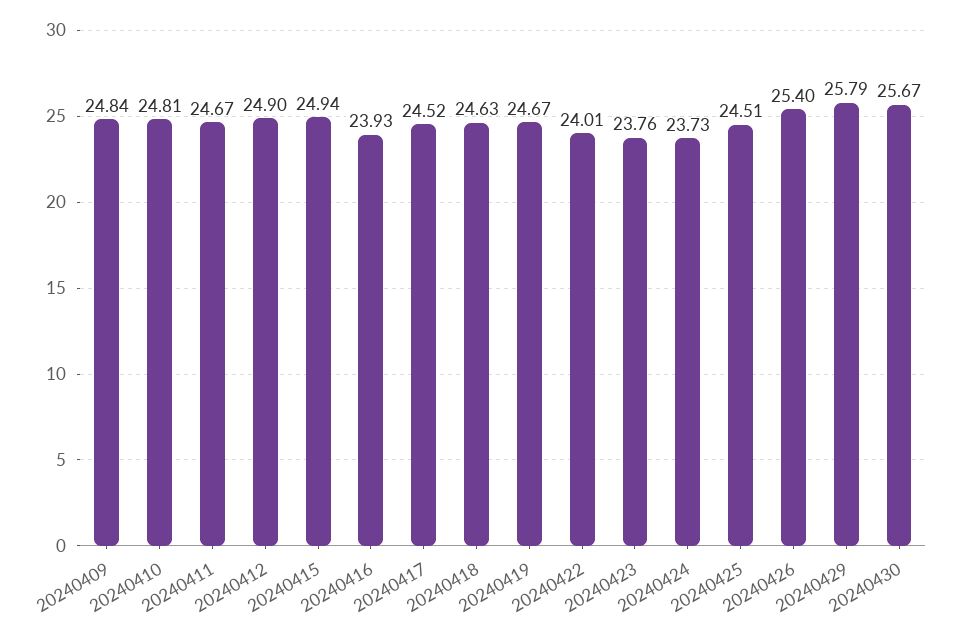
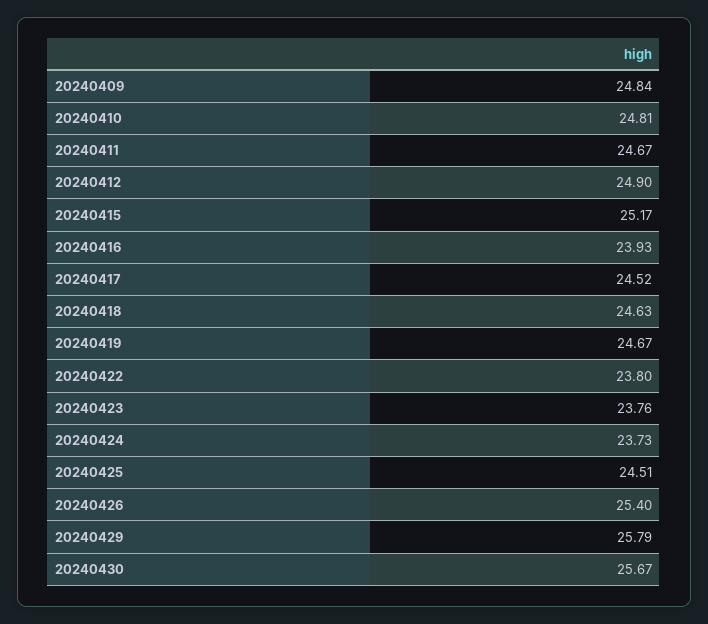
  {
    "20240409": 24.84,
    "20240410": 24.81,
    "20240411": 24.67,
    "20240412": 24.9,
-   "20240415": 24.94,
+   "20240415": 25.17,
    "20240416": 23.93,
    "20240417": 24.52,
    "20240418": 24.63,
    "20240419": 24.67,
-   "20240422": 24.01,
+   "20240422": 23.8,
    "20240423": 23.76,
    "20240424": 23.73,
    "20240425": 24.51,
    "20240426": 25.4,
    "20240429": 25.79,
    "20240430": 25.67
  }

